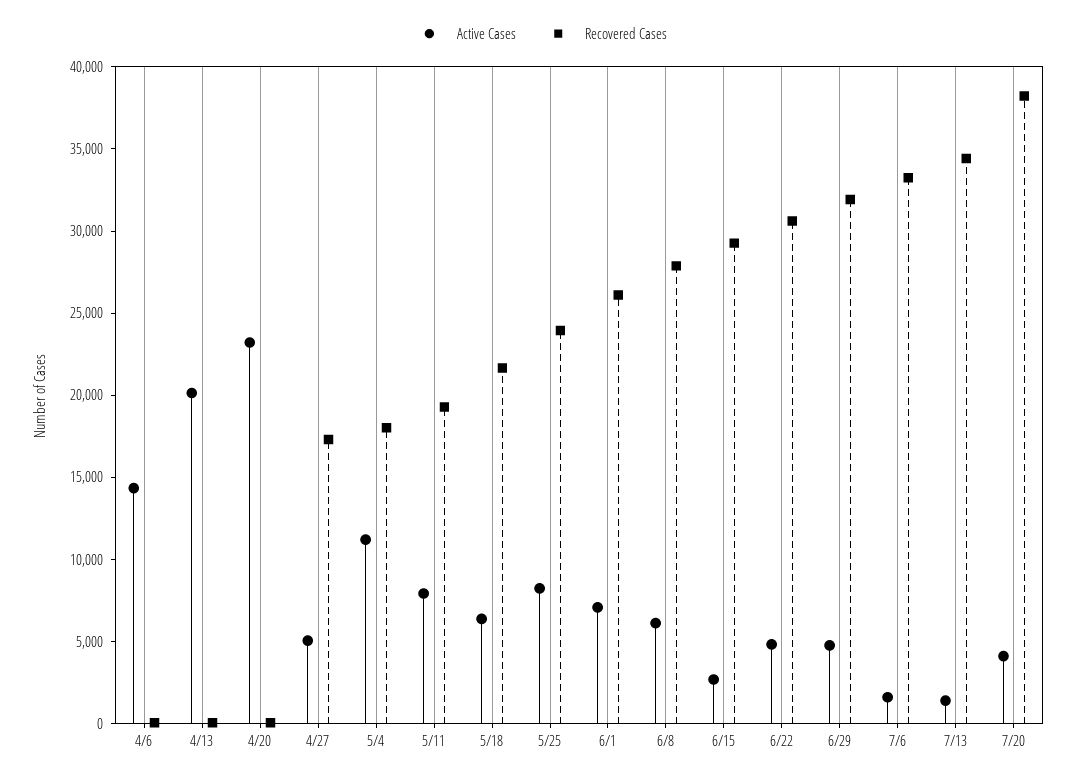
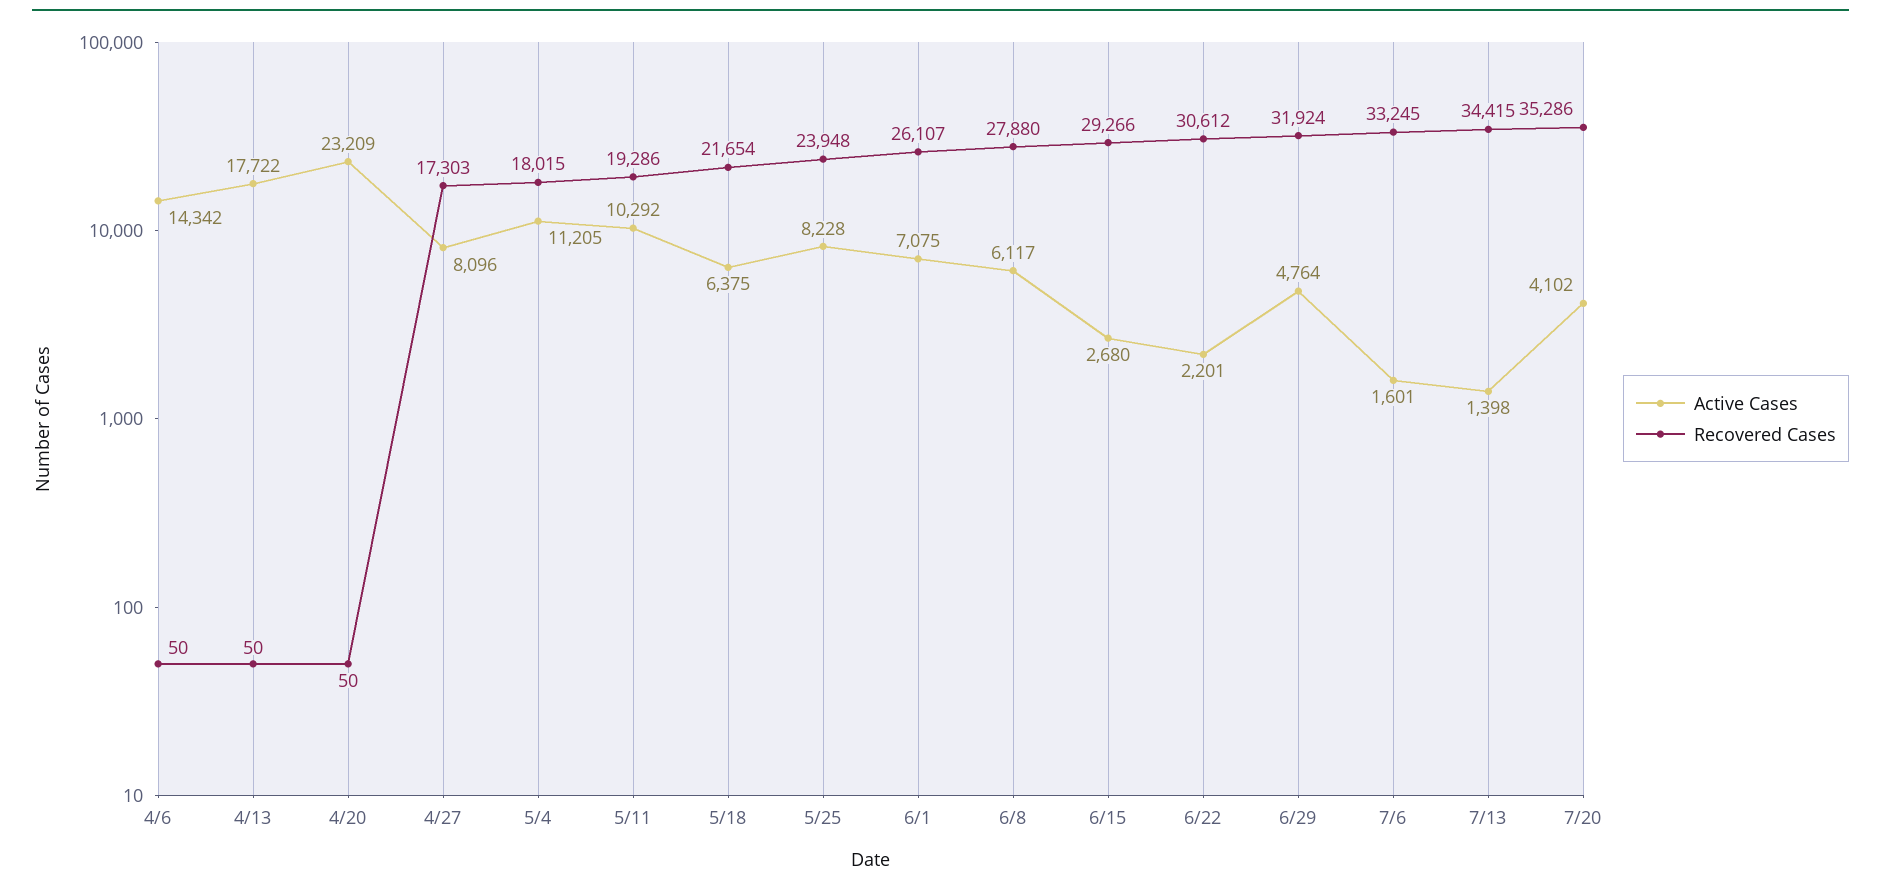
  {
    "Active Cases": {
      "4/6": 14342,
-     "4/13": 20000,
+     "4/13": 17722,
      "4/20": 23209,
-     "4/27": 5000,
+     "4/27": 8096,
      "5/4": 11205,
-     "5/11": 8000,
+     "5/11": 10292,
      "5/18": 6375,
      "5/25": 8228,
      "6/1": 7075,
      "6/8": 6117,
      "6/15": 2680,
-     "6/22": 5000,
+     "6/22": 2201,
      "6/29": 4764,
      "7/6": 1601,
      "7/13": 1398,
      "7/20": 4102
    },
    "Recovered Cases": {
      "4/6": 50,
      "4/13": 50,
      "4/20": 50,
      "4/27": 17303,
      "5/4": 18015,
      "5/11": 19286,
      "5/18": 21654,
      "5/25": 23948,
      "6/1": 26107,
      "6/8": 27880,
      "6/15": 29266,
      "6/22": 30612,
      "6/29": 31924,
      "7/6": 33245,
      "7/13": 34415,
-     "7/20": 38000
+     "7/20": 35286
    }
  }

